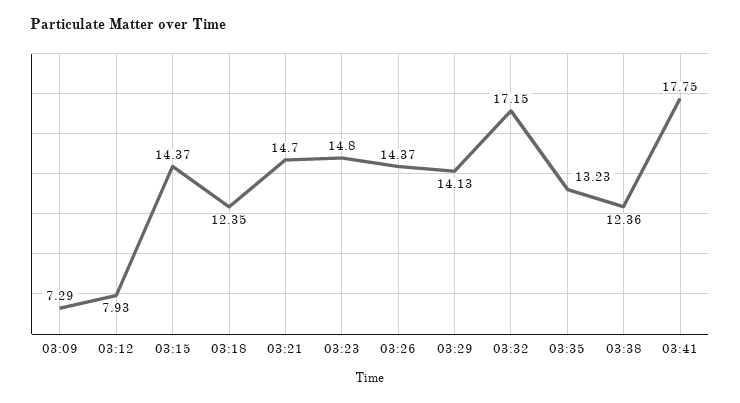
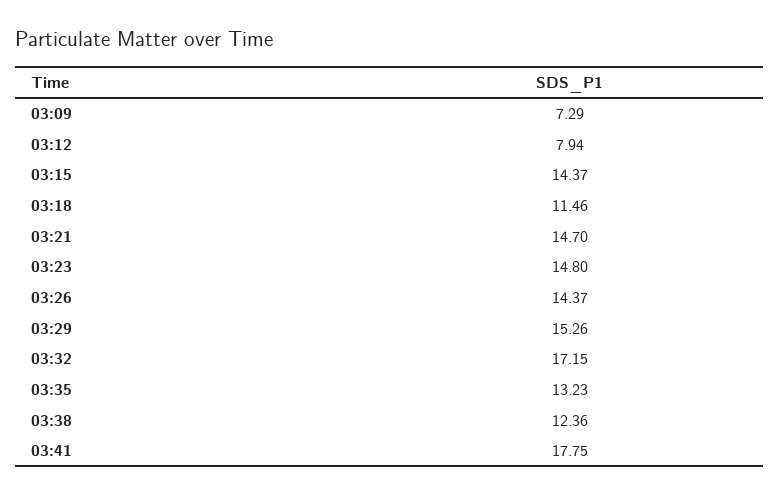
  {
    "03:09": 7.29,
-   "03:12": 7.93,
+   "03:12": 7.94,
    "03:15": 14.37,
-   "03:18": 12.35,
+   "03:18": 11.46,
    "03:21": 14.7,
    "03:23": 14.8,
    "03:26": 14.37,
-   "03:29": 14.13,
+   "03:29": 15.26,
    "03:32": 17.15,
    "03:35": 13.23,
    "03:38": 12.36,
    "03:41": 17.75
  }

